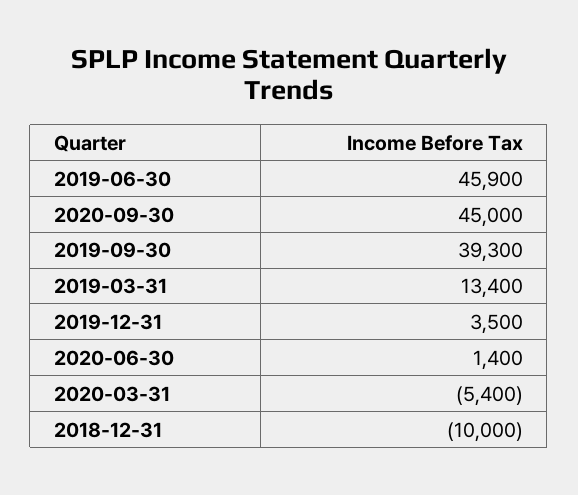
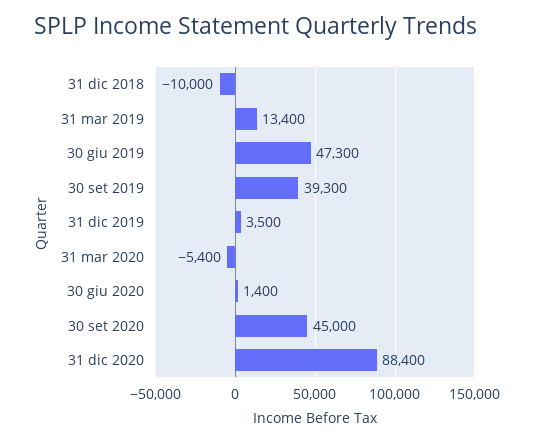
  {
-   "2019-06-30": 45900,
+   "2019-06-30": 47300,
    "2020-09-30": 45000,
    "2019-09-30": 39300,
    "2019-03-31": 13400,
    "2019-12-31": 3500,
    "2020-06-30": 1400,
    "2020-03-31": -5400,
-   "2018-12-31": -10000
+   "2018-12-31": -10000,
+   "31 dic 2020": 88400
  }

